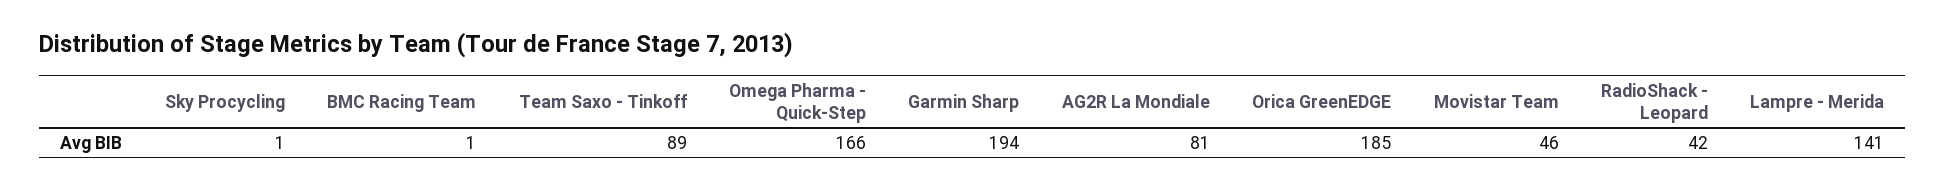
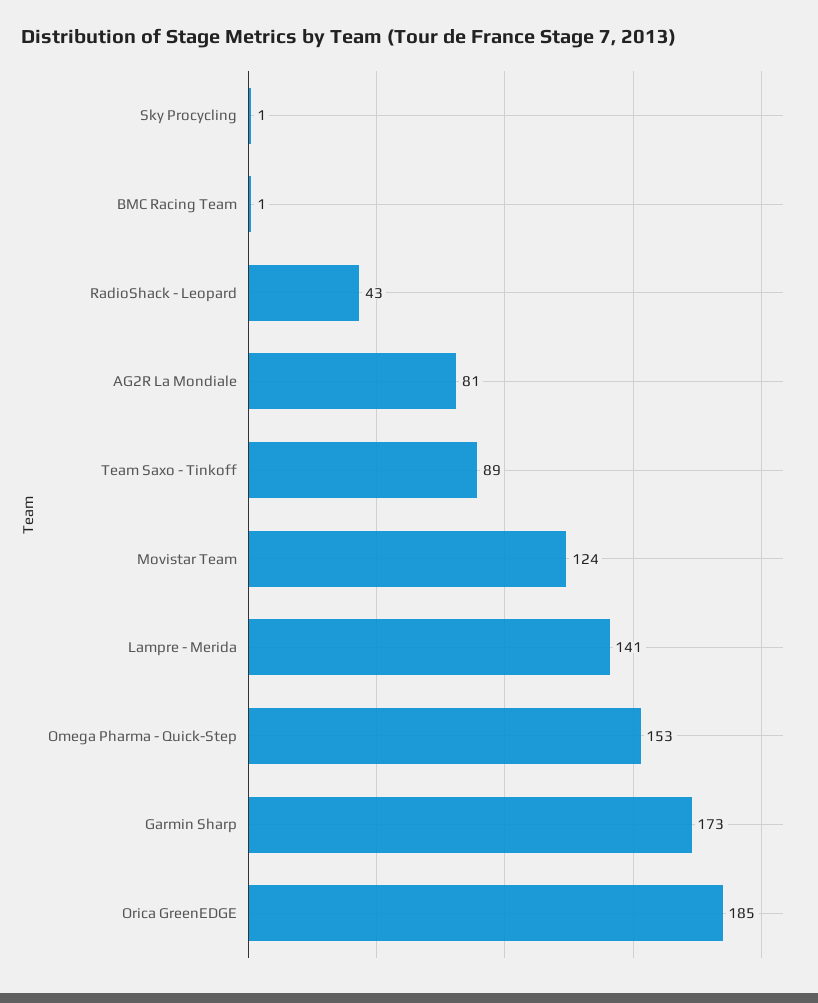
  {
    "Sky Procycling": 1,
    "BMC Racing Team": 1,
    "Team Saxo - Tinkoff": 89,
-   "Omega Pharma - Quick-Step": 166,
+   "Omega Pharma - Quick-Step": 153,
-   "Garmin Sharp": 194,
+   "Garmin Sharp": 173,
    "AG2R La Mondiale": 81,
    "Orica GreenEDGE": 185,
-   "Movistar Team": 46,
+   "Movistar Team": 124,
-   "RadioShack - Leopard": 42,
+   "RadioShack - Leopard": 43,
    "Lampre - Merida": 141
  }

